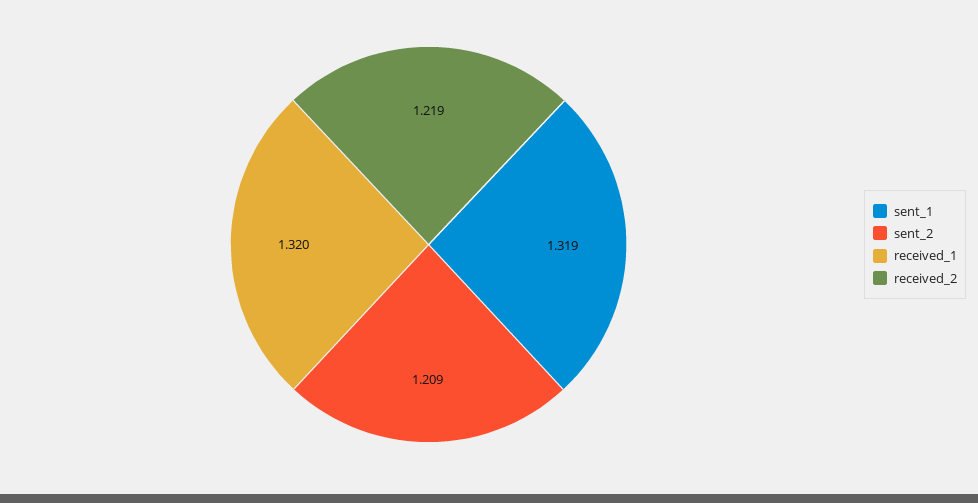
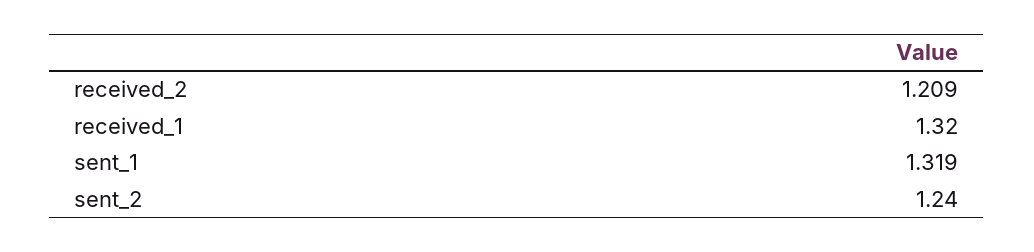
  {
    "sent_1": 1.319,
-   "sent_2": 1.209,
+   "sent_2": 1.24,
    "received_1": 1.32,
-   "received_2": 1.219
+   "received_2": 1.209
  }

